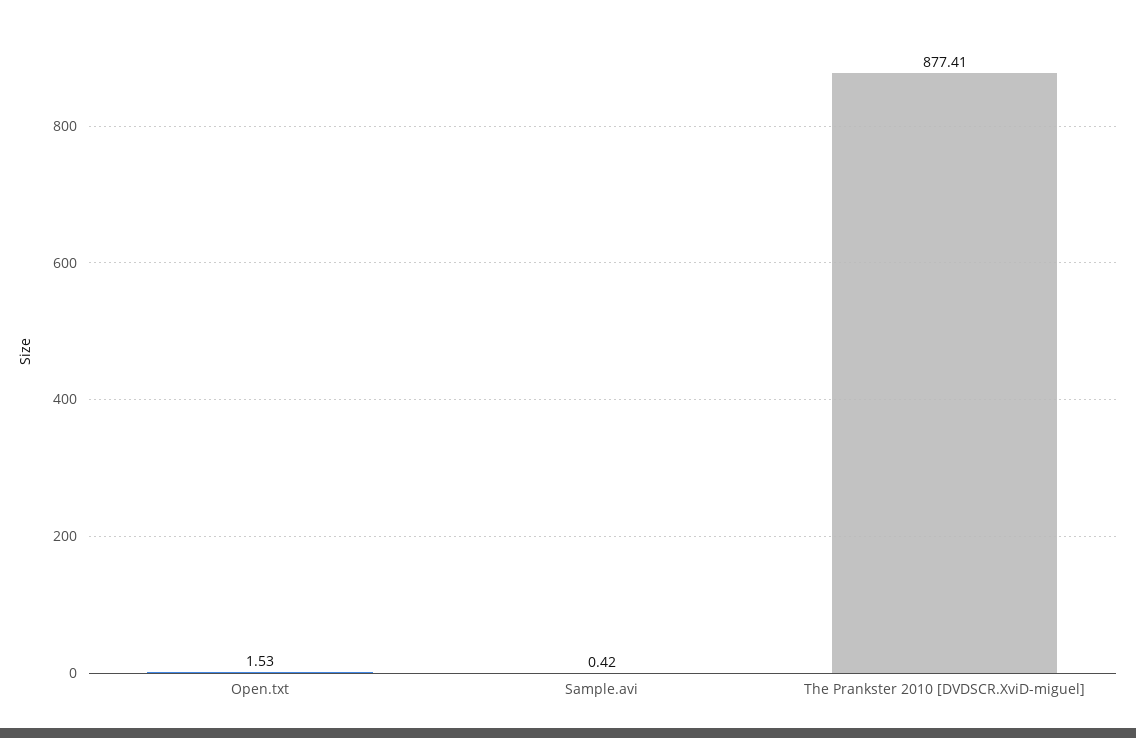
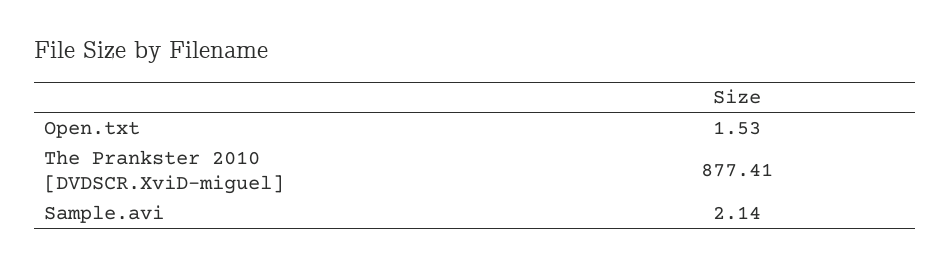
  {
    "Open.txt": 1.53,
-   "Sample.avi": 0.42,
+   "Sample.avi": 2.14,
    "The Prankster 2010 [DVDSCR.XviD-miguel]": 877.41
  }

